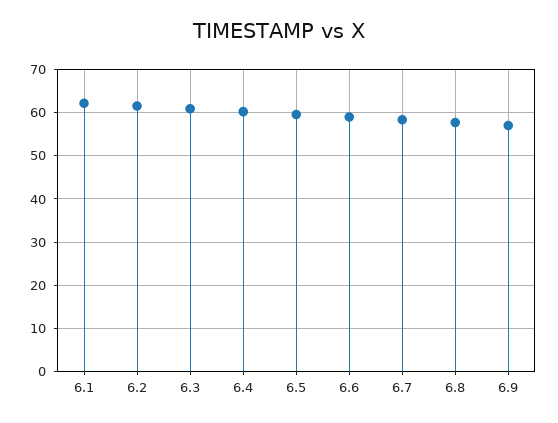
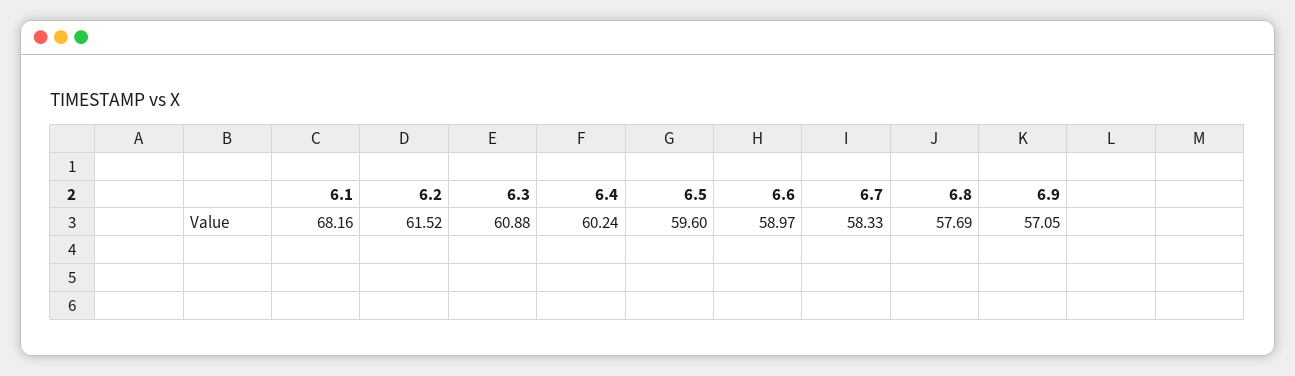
  {
-   "6.1": 62,
+   "6.1": 68.16,
    "6.2": 61.52,
    "6.3": 60.88,
    "6.4": 60.24,
    "6.5": 59.6,
    "6.6": 58.97,
    "6.7": 58.33,
    "6.8": 57.69,
    "6.9": 57.05
  }

